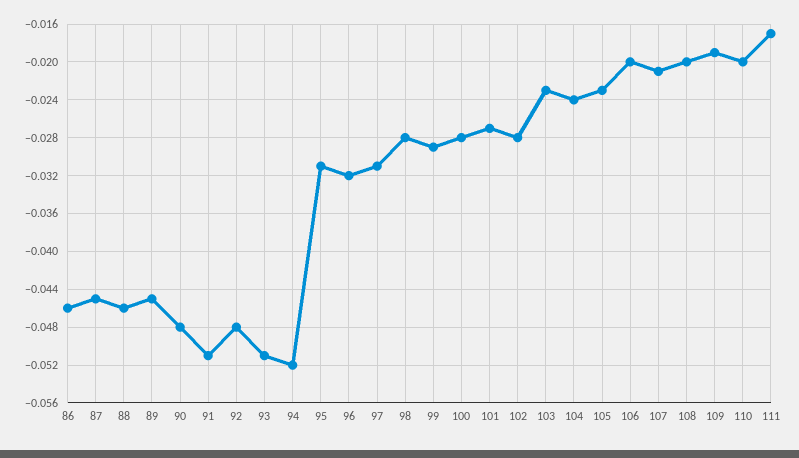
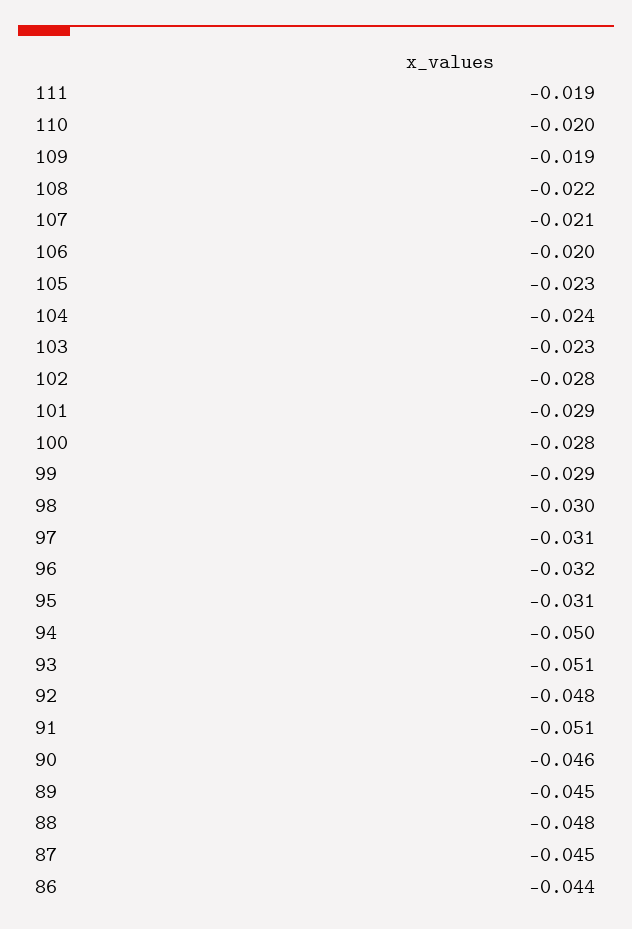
  {
-   "86": -0.046,
+   "86": -0.044,
    "87": -0.045,
-   "88": -0.046,
+   "88": -0.048,
    "89": -0.045,
-   "90": -0.048,
+   "90": -0.046,
    "91": -0.051,
    "92": -0.048,
    "93": -0.051,
-   "94": -0.052,
+   "94": -0.05,
    "95": -0.031,
    "96": -0.032,
    "97": -0.031,
-   "98": -0.028,
+   "98": -0.03,
    "99": -0.029,
    "100": -0.028,
-   "101": -0.027,
+   "101": -0.029,
    "102": -0.028,
    "103": -0.023,
    "104": -0.024,
    "105": -0.023,
    "106": -0.02,
    "107": -0.021,
-   "108": -0.02,
+   "108": -0.022,
    "109": -0.019,
    "110": -0.02,
-   "111": -0.017
+   "111": -0.019
  }

